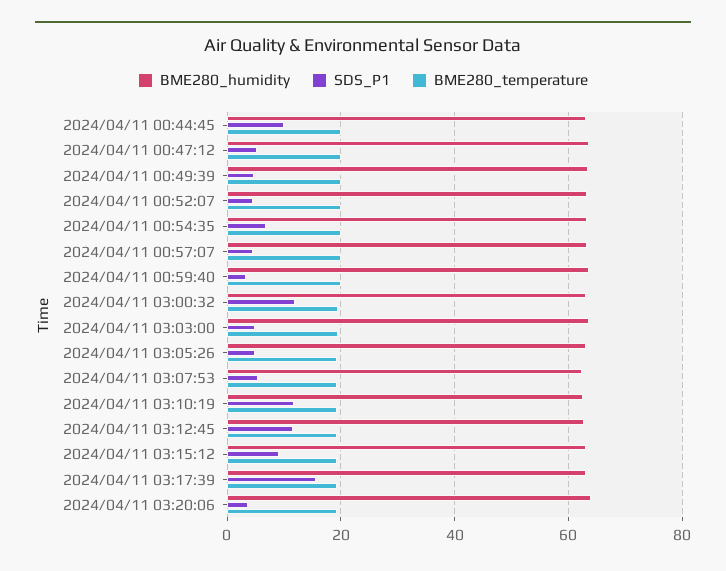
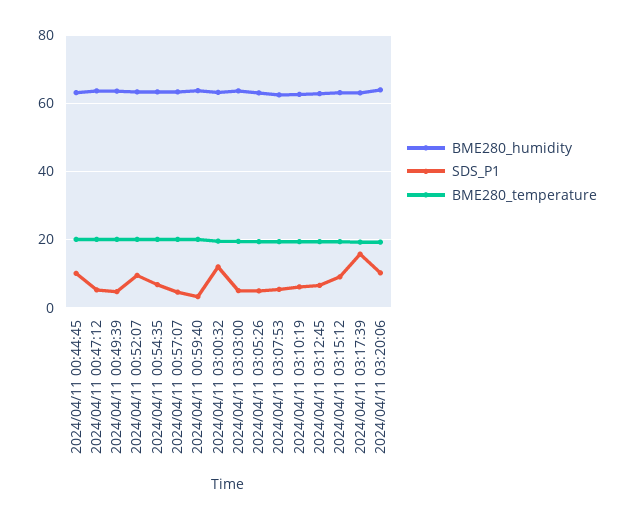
  {
    "BME280_humidity": {
      "2024/04/11 00:44:45": 64,
      "2024/04/11 00:47:12": 64,
      "2024/04/11 00:49:39": 64,
      "2024/04/11 00:52:07": 64,
      "2024/04/11 00:54:35": 64,
      "2024/04/11 00:57:07": 64,
      "2024/04/11 00:59:40": 64,
      "2024/04/11 03:00:32": 64,
      "2024/04/11 03:03:00": 64,
      "2024/04/11 03:05:26": 64,
      "2024/04/11 03:07:53": 62,
      "2024/04/11 03:10:19": 62,
      "2024/04/11 03:12:45": 62,
      "2024/04/11 03:15:12": 64,
      "2024/04/11 03:17:39": 64,
      "2024/04/11 03:20:06": 64
    },
    "SDS_P1": {
      "2024/04/11 00:44:45": 10,
      "2024/04/11 00:47:12": 6,
      "2024/04/11 00:49:39": 4,
-     "2024/04/11 00:52:07": 4,
+     "2024/04/11 00:52:07": 10,
      "2024/04/11 00:54:35": 6,
      "2024/04/11 00:57:07": 4,
      "2024/04/11 00:59:40": 4,
      "2024/04/11 03:00:32": 12,
      "2024/04/11 03:03:00": 4,
      "2024/04/11 03:05:26": 4,
      "2024/04/11 03:07:53": 6,
-     "2024/04/11 03:10:19": 12,
+     "2024/04/11 03:10:19": 6,
-     "2024/04/11 03:12:45": 12,
+     "2024/04/11 03:12:45": 6,
      "2024/04/11 03:15:12": 10,
      "2024/04/11 03:17:39": 16,
-     "2024/04/11 03:20:06": 4
+     "2024/04/11 03:20:06": 10
    },
    "BME280_temperature": {
      "2024/04/11 00:44:45": 20,
      "2024/04/11 00:47:12": 20,
      "2024/04/11 00:49:39": 20,
      "2024/04/11 00:52:07": 20,
      "2024/04/11 00:54:35": 20,
      "2024/04/11 00:57:07": 20,
      "2024/04/11 00:59:40": 20,
      "2024/04/11 03:00:32": 20,
      "2024/04/11 03:03:00": 20,
      "2024/04/11 03:05:26": 20,
      "2024/04/11 03:07:53": 20,
      "2024/04/11 03:10:19": 20,
      "2024/04/11 03:12:45": 20,
      "2024/04/11 03:15:12": 20,
      "2024/04/11 03:17:39": 20,
      "2024/04/11 03:20:06": 20
    }
  }

